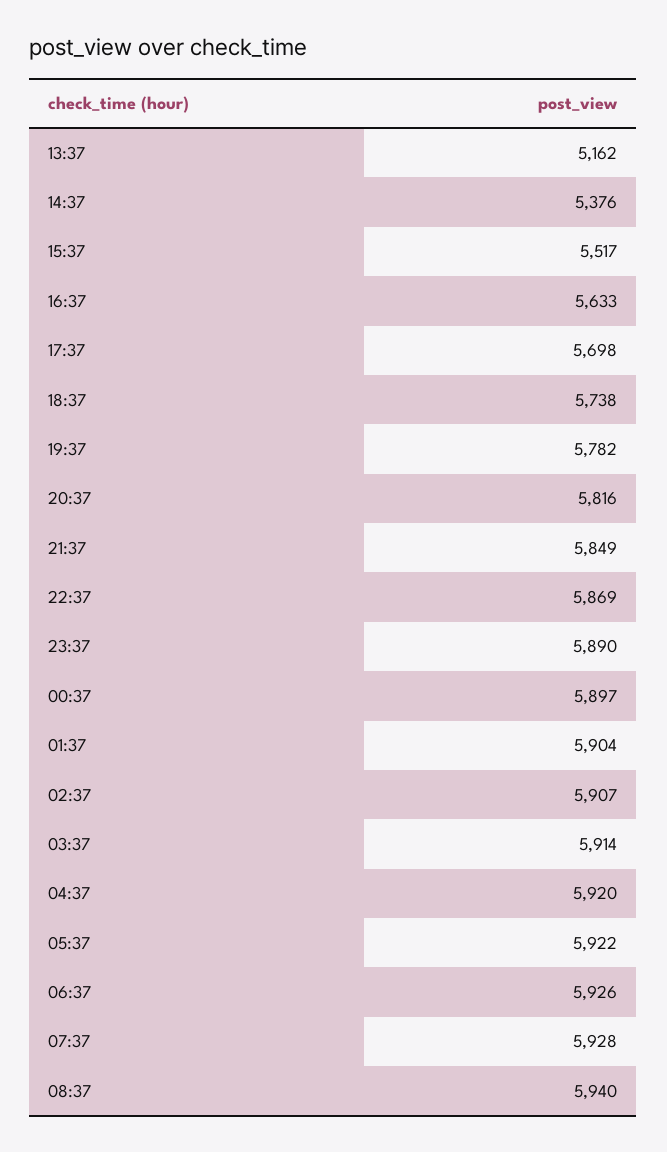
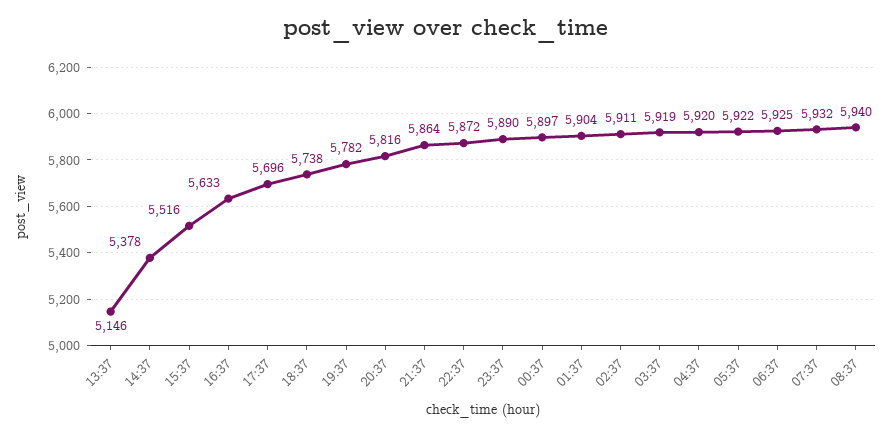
  {
-   "13:37": 5162,
+   "13:37": 5146,
-   "14:37": 5376,
+   "14:37": 5378,
-   "15:37": 5517,
+   "15:37": 5516,
    "16:37": 5633,
-   "17:37": 5698,
+   "17:37": 5696,
    "18:37": 5738,
    "19:37": 5782,
    "20:37": 5816,
-   "21:37": 5849,
+   "21:37": 5864,
-   "22:37": 5869,
+   "22:37": 5872,
    "23:37": 5890,
    "00:37": 5897,
    "01:37": 5904,
-   "02:37": 5907,
+   "02:37": 5911,
-   "03:37": 5914,
+   "03:37": 5919,
    "04:37": 5920,
    "05:37": 5922,
-   "06:37": 5926,
+   "06:37": 5925,
-   "07:37": 5928,
+   "07:37": 5932,
    "08:37": 5940
  }

